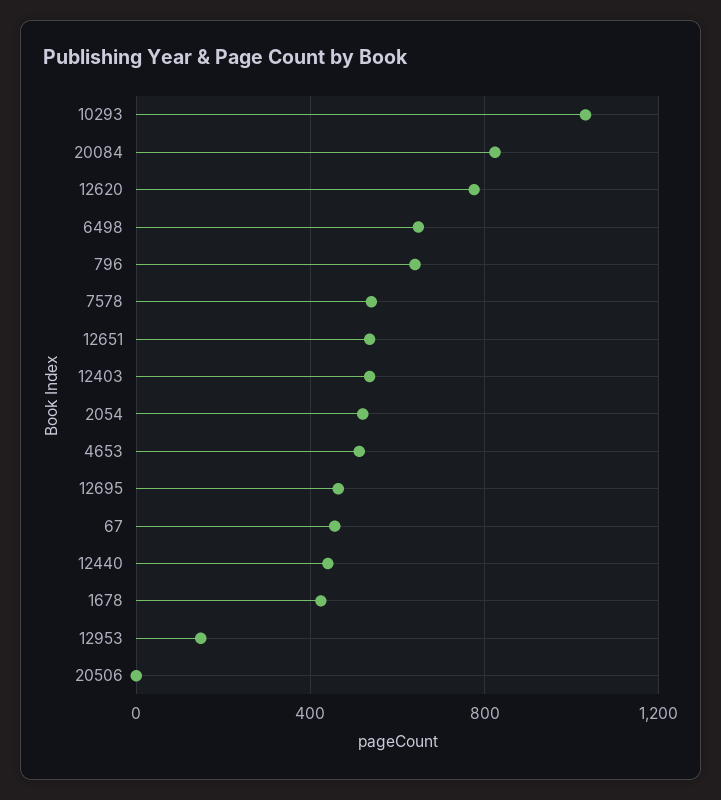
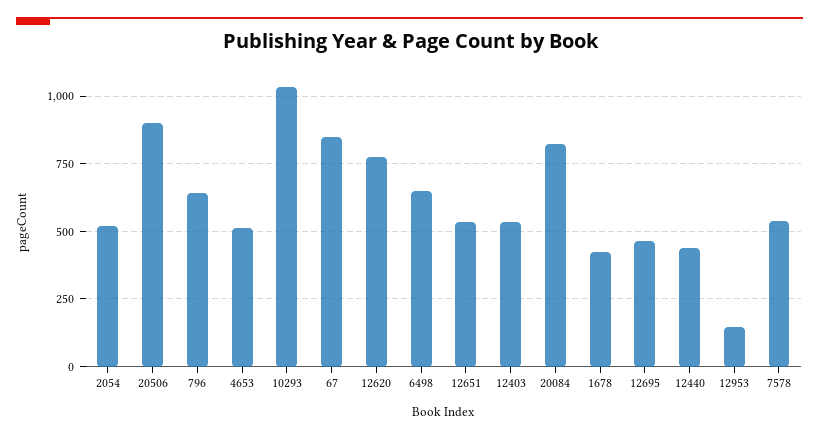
  {
    "10293": 1025,
    "20084": 825,
    "12620": 775,
    "6498": 650,
    "796": 650,
    "7578": 550,
    "12651": 525,
    "12403": 525,
    "2054": 525,
    "4653": 500,
    "12695": 475,
-   "67": 450,
+   "67": 850,
    "12440": 450,
    "1678": 425,
    "12953": 150,
-   "20506": 0
+   "20506": 900
  }

